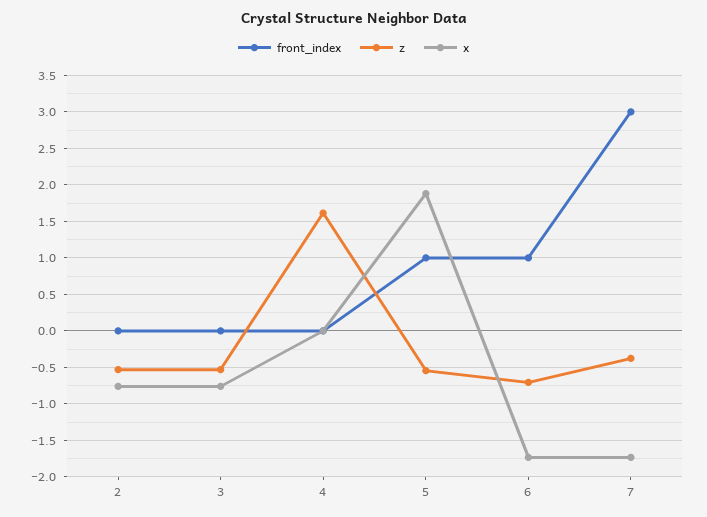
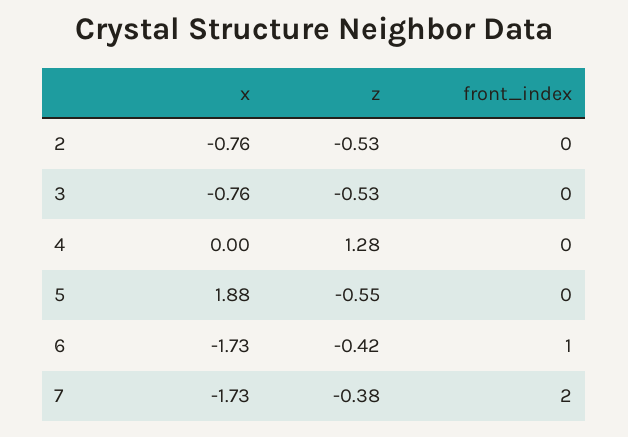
  {
    "front_index": {
      "2": 0,
      "3": 0,
      "4": 0,
-     "5": 1,
+     "5": 0,
      "6": 1,
-     "7": 3
+     "7": 2
    },
    "z": {
      "2": -0.53,
      "3": -0.53,
-     "4": 1.6,
+     "4": 1.28,
      "5": -0.55,
-     "6": -0.7,
+     "6": -0.42,
      "7": -0.38
    },
    "x": {
      "2": -0.76,
      "3": -0.76,
      "4": 0,
      "5": 1.88,
      "6": -1.73,
      "7": -1.73
    }
  }

